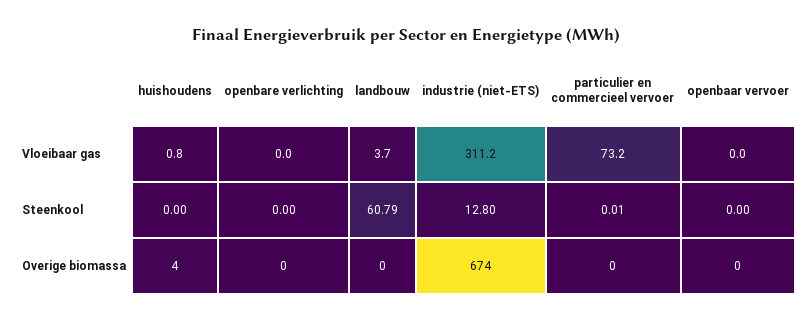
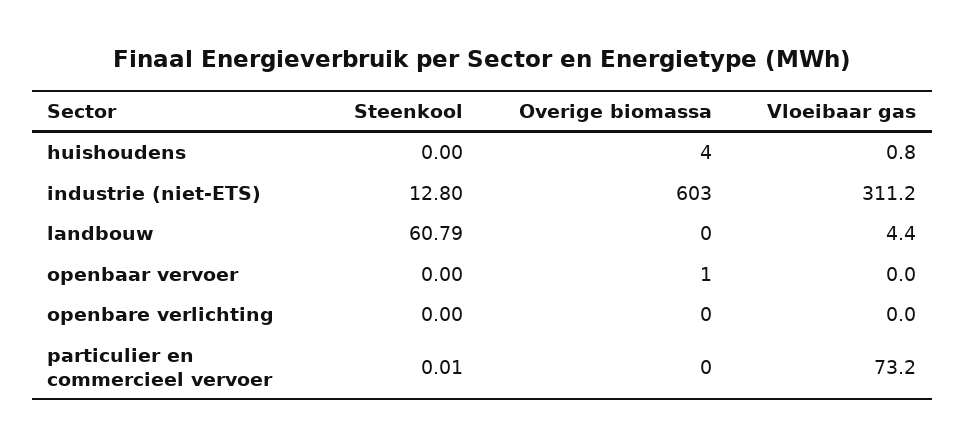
  {
    "huishoudens": {
      "Vloeibaar gas": 0.8,
      "Steenkool": 0,
      "Overige biomassa": 4
    },
    "openbare verlichting": {
      "Vloeibaar gas": 0,
      "Steenkool": 0,
      "Overige biomassa": 0
    },
    "landbouw": {
-     "Vloeibaar gas": 3.7,
+     "Vloeibaar gas": 4.4,
      "Steenkool": 60.79,
      "Overige biomassa": 0
    },
    "industrie (niet-ETS)": {
      "Vloeibaar gas": 311.2,
      "Steenkool": 12.8,
-     "Overige biomassa": 674
+     "Overige biomassa": 603
    },
    "particulier en commercieel vervoer": {
      "Vloeibaar gas": 73.2,
      "Steenkool": 0.01,
      "Overige biomassa": 0
    },
    "openbaar vervoer": {
      "Vloeibaar gas": 0,
      "Steenkool": 0,
-     "Overige biomassa": 0
+     "Overige biomassa": 1
    }
  }

